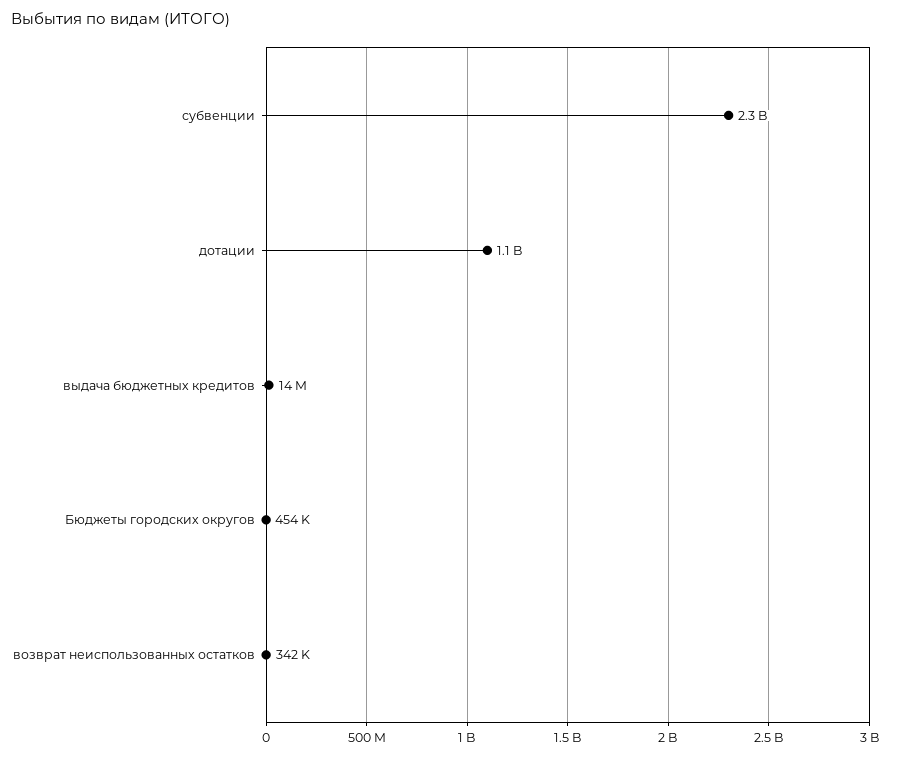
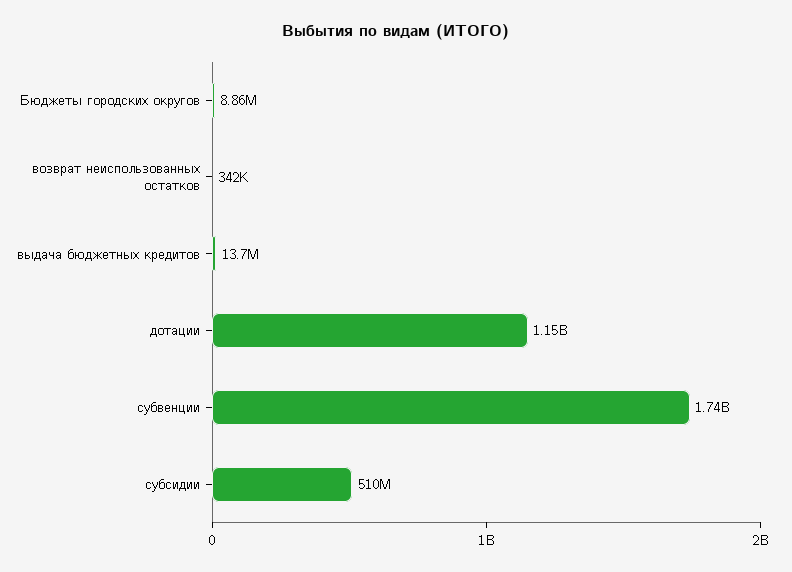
  {
-   "субвенции": 2300000000,
+   "субвенции": 1740000000,
    "дотации": 1150000000,
    "выдача бюджетных кредитов": 13700000,
-   "Бюджеты городских округов": 454000,
+   "Бюджеты городских округов": 8860000,
-   "возврат неиспользованных остатков": 342000
+   "возврат неиспользованных остатков": 342000,
+   "субсидии": 510000000
  }

